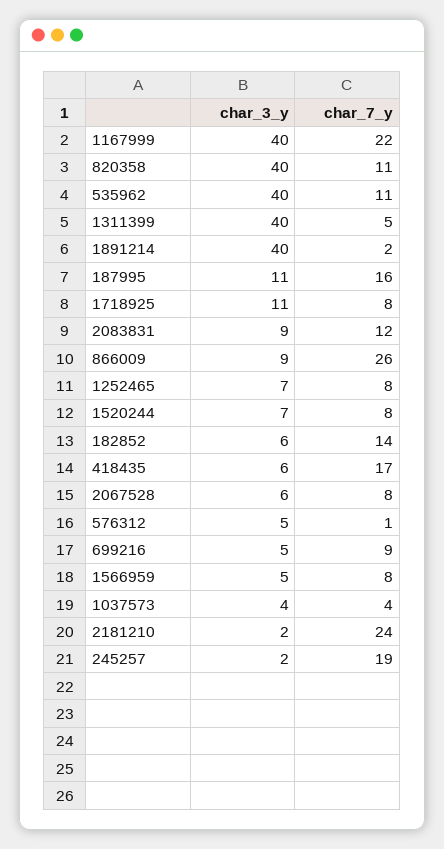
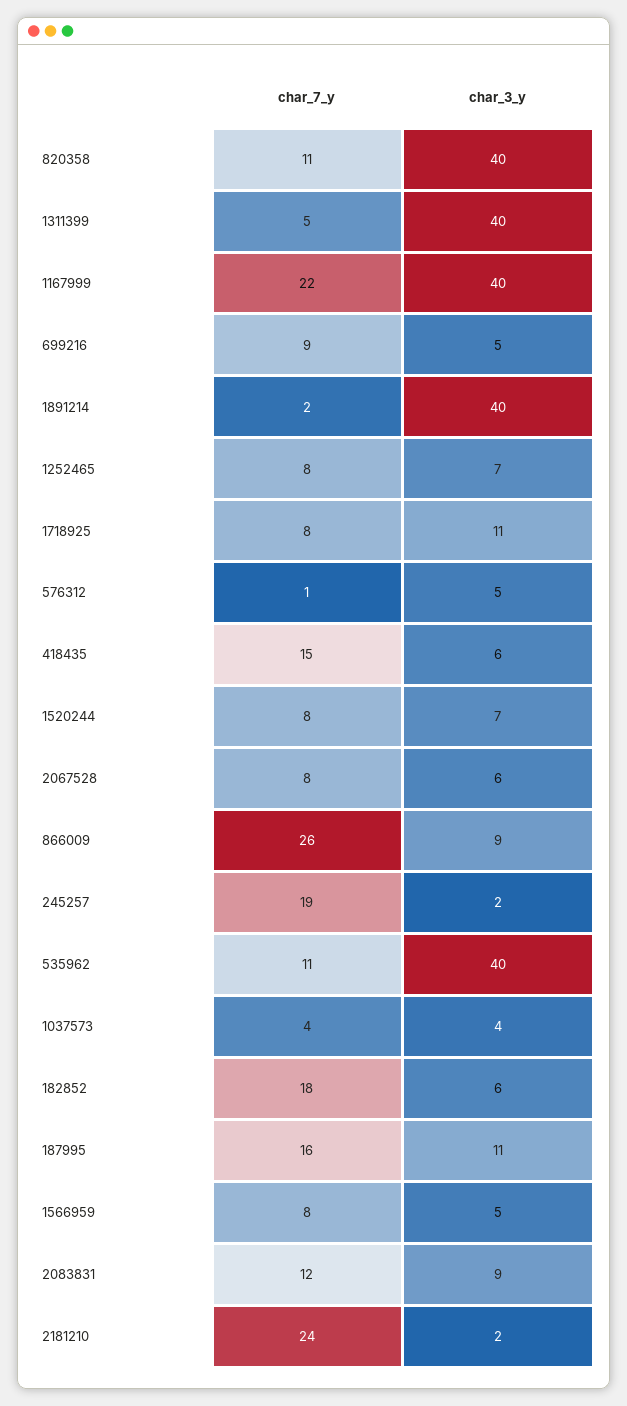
  {
    "char_3_y": {
      "1167999": 40,
      "820358": 40,
      "535962": 40,
      "1311399": 40,
      "1891214": 40,
      "187995": 11,
      "1718925": 11,
      "2083831": 9,
      "866009": 9,
      "1252465": 7,
      "1520244": 7,
      "182852": 6,
      "418435": 6,
      "2067528": 6,
      "576312": 5,
      "699216": 5,
      "1566959": 5,
      "1037573": 4,
      "2181210": 2,
      "245257": 2
    },
    "char_7_y": {
      "1167999": 22,
      "820358": 11,
      "535962": 11,
      "1311399": 5,
      "1891214": 2,
      "187995": 16,
      "1718925": 8,
      "2083831": 12,
      "866009": 26,
      "1252465": 8,
      "1520244": 8,
-     "182852": 14,
+     "182852": 18,
-     "418435": 17,
+     "418435": 15,
      "2067528": 8,
      "576312": 1,
      "699216": 9,
      "1566959": 8,
      "1037573": 4,
      "2181210": 24,
      "245257": 19
    }
  }

